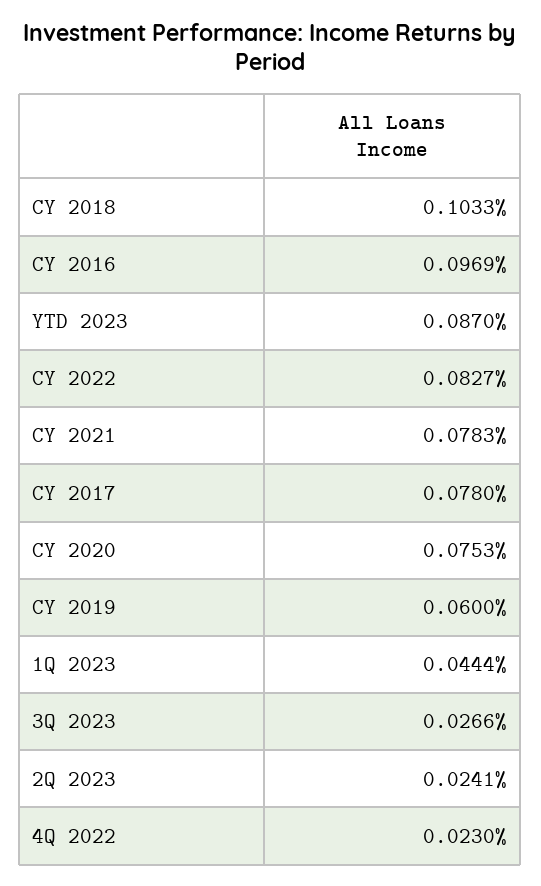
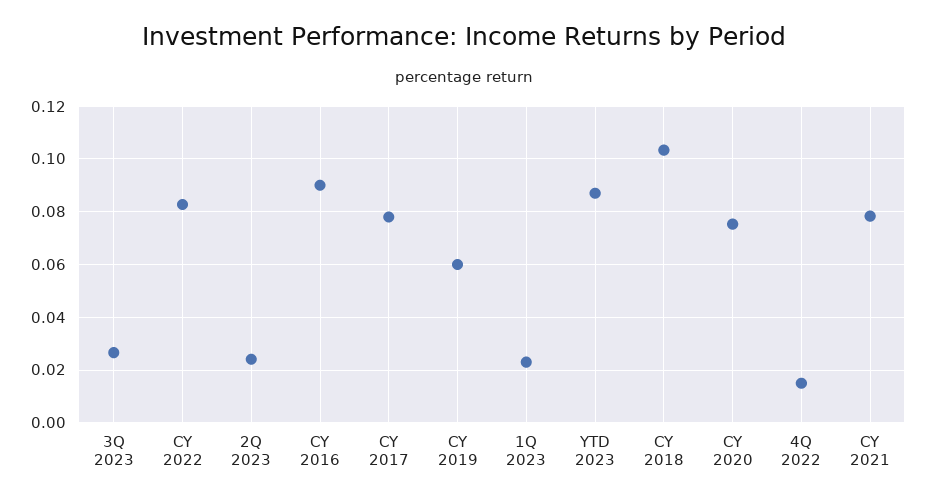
  {
    "CY 2018": 0.1033,
-   "CY 2016": 0.0969,
+   "CY 2016": 0.09,
    "YTD 2023": 0.087,
    "CY 2022": 0.0827,
    "CY 2021": 0.0783,
    "CY 2017": 0.078,
    "CY 2020": 0.0753,
    "CY 2019": 0.06,
-   "1Q 2023": 0.0444,
+   "1Q 2023": 0.0225,
    "3Q 2023": 0.0266,
    "2Q 2023": 0.0241,
-   "4Q 2022": 0.023
+   "4Q 2022": 0.015
  }

